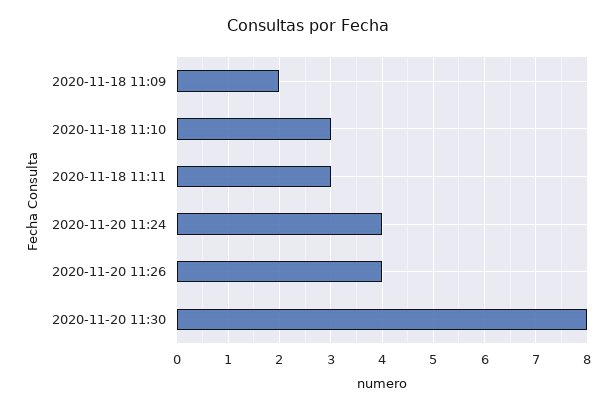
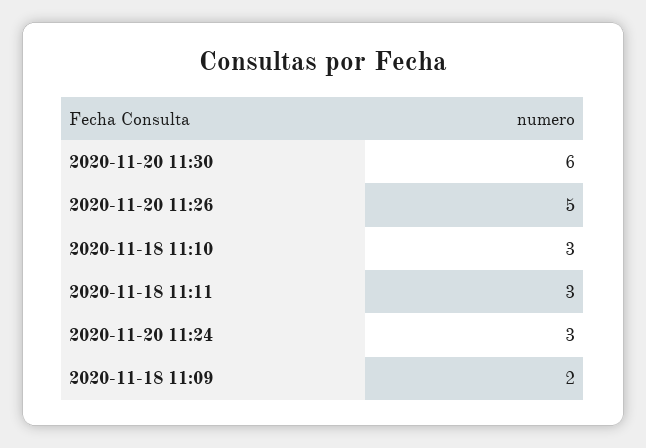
  {
    "2020-11-18 11:09": 2,
    "2020-11-18 11:10": 3,
    "2020-11-18 11:11": 3,
-   "2020-11-20 11:24": 4,
+   "2020-11-20 11:24": 3,
-   "2020-11-20 11:26": 4,
+   "2020-11-20 11:26": 5,
-   "2020-11-20 11:30": 8
+   "2020-11-20 11:30": 6
  }

